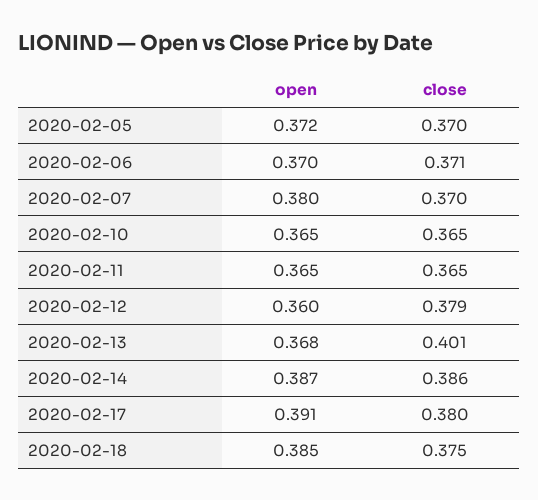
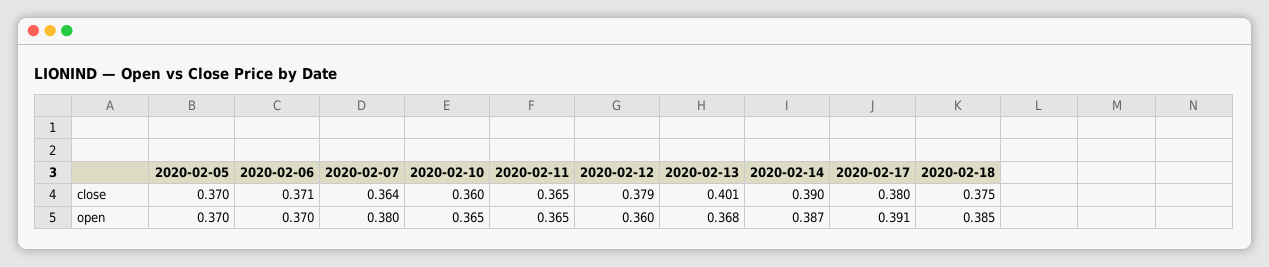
  {
    "open": {
-     "2020-02-05": 0.372,
+     "2020-02-05": 0.37,
      "2020-02-06": 0.37,
      "2020-02-07": 0.38,
      "2020-02-10": 0.365,
      "2020-02-11": 0.365,
      "2020-02-12": 0.36,
      "2020-02-13": 0.368,
      "2020-02-14": 0.387,
      "2020-02-17": 0.391,
      "2020-02-18": 0.385
    },
    "close": {
      "2020-02-05": 0.37,
      "2020-02-06": 0.371,
-     "2020-02-07": 0.37,
+     "2020-02-07": 0.364,
-     "2020-02-10": 0.365,
+     "2020-02-10": 0.36,
      "2020-02-11": 0.365,
      "2020-02-12": 0.379,
      "2020-02-13": 0.401,
-     "2020-02-14": 0.386,
+     "2020-02-14": 0.39,
      "2020-02-17": 0.38,
      "2020-02-18": 0.375
    }
  }

